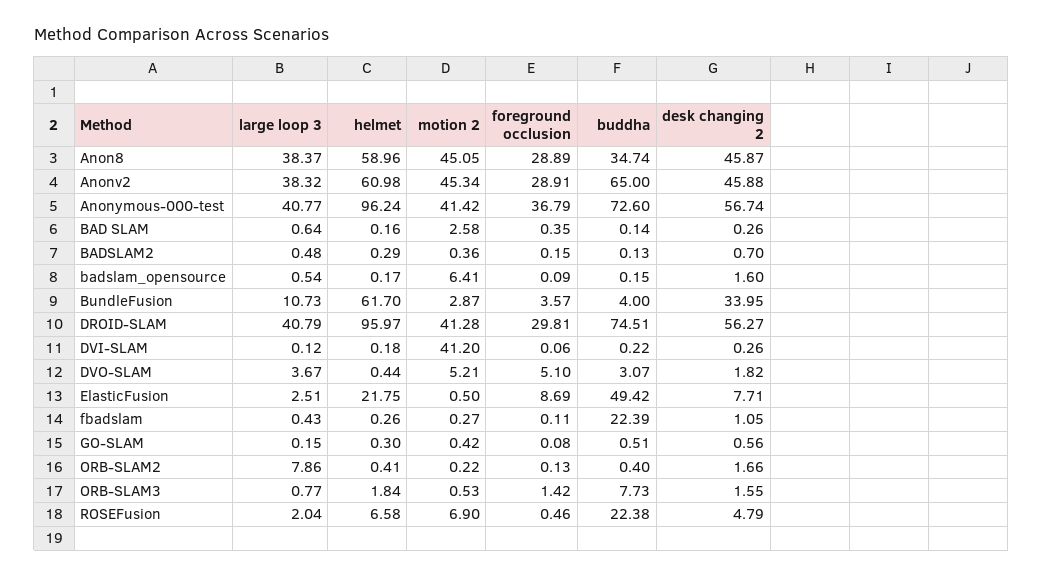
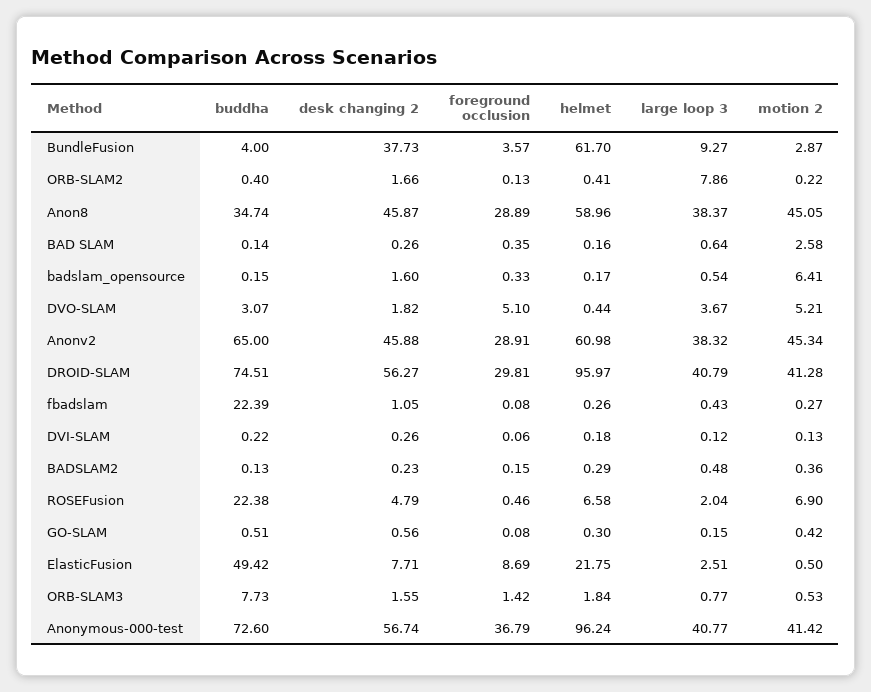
  {
    "large loop 3": {
      "Anon8": 38.37,
      "Anonv2": 38.32,
      "Anonymous-000-test": 40.77,
      "BAD SLAM": 0.64,
      "BADSLAM2": 0.48,
      "badslam_opensource": 0.54,
-     "BundleFusion": 10.73,
+     "BundleFusion": 9.27,
      "DROID-SLAM": 40.79,
      "DVI-SLAM": 0.12,
      "DVO-SLAM": 3.67,
      "ElasticFusion": 2.51,
      "fbadslam": 0.43,
      "GO-SLAM": 0.15,
      "ORB-SLAM2": 7.86,
      "ORB-SLAM3": 0.77,
      "ROSEFusion": 2.04
    },
    "helmet": {
      "Anon8": 58.96,
      "Anonv2": 60.98,
      "Anonymous-000-test": 96.24,
      "BAD SLAM": 0.16,
      "BADSLAM2": 0.29,
      "badslam_opensource": 0.17,
      "BundleFusion": 61.7,
      "DROID-SLAM": 95.97,
      "DVI-SLAM": 0.18,
      "DVO-SLAM": 0.44,
      "ElasticFusion": 21.75,
      "fbadslam": 0.26,
      "GO-SLAM": 0.3,
      "ORB-SLAM2": 0.41,
      "ORB-SLAM3": 1.84,
      "ROSEFusion": 6.58
    },
    "motion 2": {
      "Anon8": 45.05,
      "Anonv2": 45.34,
      "Anonymous-000-test": 41.42,
      "BAD SLAM": 2.58,
      "BADSLAM2": 0.36,
      "badslam_opensource": 6.41,
      "BundleFusion": 2.87,
      "DROID-SLAM": 41.28,
-     "DVI-SLAM": 41.2,
+     "DVI-SLAM": 0.13,
      "DVO-SLAM": 5.21,
      "ElasticFusion": 0.5,
      "fbadslam": 0.27,
      "GO-SLAM": 0.42,
      "ORB-SLAM2": 0.22,
      "ORB-SLAM3": 0.53,
      "ROSEFusion": 6.9
    },
    "foreground occlusion": {
      "Anon8": 28.89,
      "Anonv2": 28.91,
      "Anonymous-000-test": 36.79,
      "BAD SLAM": 0.35,
      "BADSLAM2": 0.15,
-     "badslam_opensource": 0.09,
+     "badslam_opensource": 0.33,
      "BundleFusion": 3.57,
      "DROID-SLAM": 29.81,
      "DVI-SLAM": 0.06,
      "DVO-SLAM": 5.1,
      "ElasticFusion": 8.69,
-     "fbadslam": 0.11,
+     "fbadslam": 0.08,
      "GO-SLAM": 0.08,
      "ORB-SLAM2": 0.13,
      "ORB-SLAM3": 1.42,
      "ROSEFusion": 0.46
    },
    "buddha": {
      "Anon8": 34.74,
      "Anonv2": 65,
      "Anonymous-000-test": 72.6,
      "BAD SLAM": 0.14,
      "BADSLAM2": 0.13,
      "badslam_opensource": 0.15,
      "BundleFusion": 4,
      "DROID-SLAM": 74.51,
      "DVI-SLAM": 0.22,
      "DVO-SLAM": 3.07,
      "ElasticFusion": 49.42,
      "fbadslam": 22.39,
      "GO-SLAM": 0.51,
      "ORB-SLAM2": 0.4,
      "ORB-SLAM3": 7.73,
      "ROSEFusion": 22.38
    },
    "desk changing 2": {
      "Anon8": 45.87,
      "Anonv2": 45.88,
      "Anonymous-000-test": 56.74,
      "BAD SLAM": 0.26,
-     "BADSLAM2": 0.7,
+     "BADSLAM2": 0.23,
      "badslam_opensource": 1.6,
-     "BundleFusion": 33.95,
+     "BundleFusion": 37.73,
      "DROID-SLAM": 56.27,
      "DVI-SLAM": 0.26,
      "DVO-SLAM": 1.82,
      "ElasticFusion": 7.71,
      "fbadslam": 1.05,
      "GO-SLAM": 0.56,
      "ORB-SLAM2": 1.66,
      "ORB-SLAM3": 1.55,
      "ROSEFusion": 4.79
    }
  }

